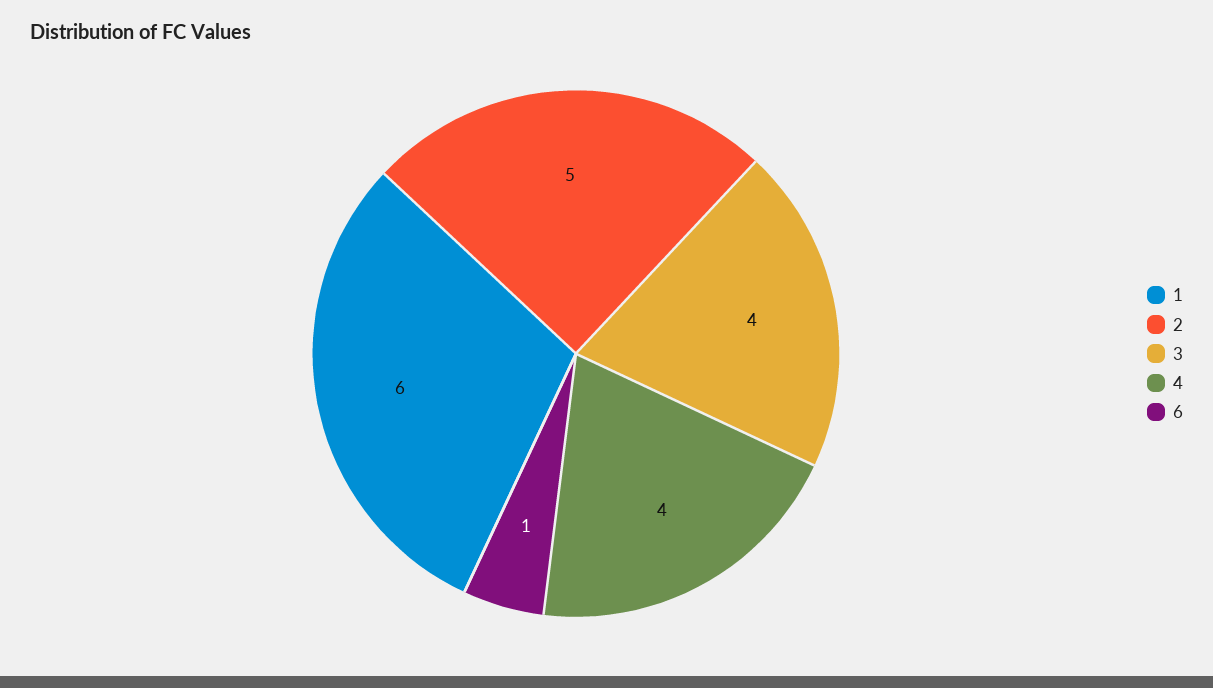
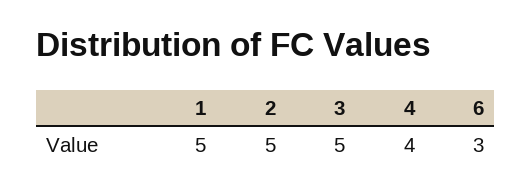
  {
-   "1": 6,
+   "1": 5,
    "2": 5,
-   "3": 4,
+   "3": 5,
    "4": 4,
-   "6": 1
+   "6": 3
  }

